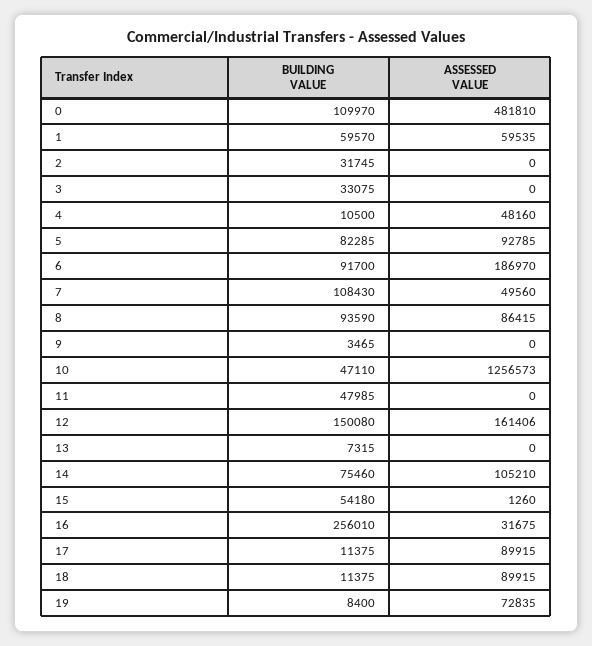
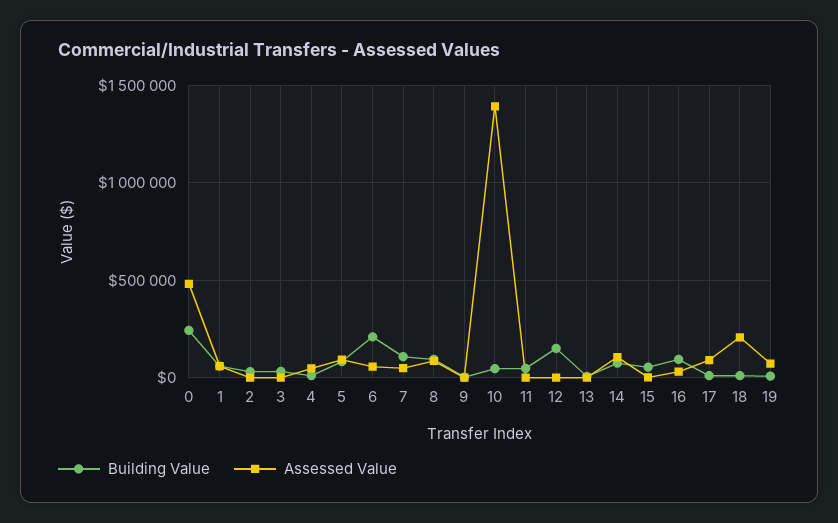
  {
    "BUILDING VALUE": {
-     "0": 109970,
+     "0": 250000,
      "1": 59570,
      "2": 31745,
      "3": 33075,
      "4": 10500,
      "5": 82285,
-     "6": 91700,
+     "6": 200000,
      "7": 108430,
      "8": 93590,
      "9": 3465,
      "10": 47110,
      "11": 47985,
      "12": 150080,
      "13": 7315,
      "14": 75460,
      "15": 54180,
-     "16": 256010,
+     "16": 100000,
      "17": 11375,
      "18": 11375,
      "19": 8400
    },
    "ASSESSED VALUE": {
      "0": 481810,
      "1": 59535,
      "2": 0,
      "3": 0,
      "4": 48160,
      "5": 92785,
-     "6": 186970,
+     "6": 50000,
      "7": 49560,
      "8": 86415,
      "9": 0,
-     "10": 1256573,
+     "10": 1400000,
      "11": 0,
-     "12": 161406,
+     "12": 0,
      "13": 0,
      "14": 105210,
      "15": 1260,
      "16": 31675,
      "17": 89915,
-     "18": 89915,
+     "18": 200000,
      "19": 72835
    }
  }

